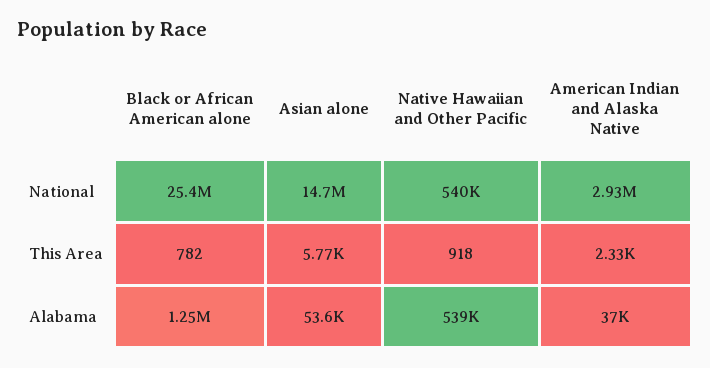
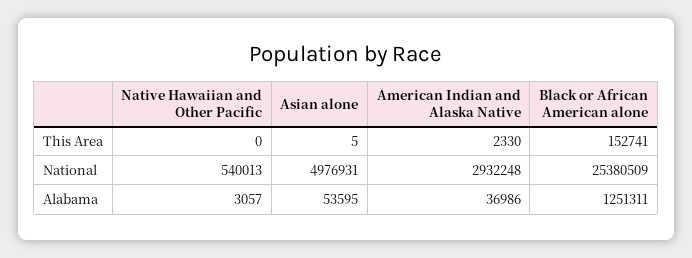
  {
    "Black or African American alone": {
      "National": 25380509,
-     "This Area": 782,
+     "This Area": 152741,
      "Alabama": 1251311
    },
    "Asian alone": {
-     "National": 14700000,
+     "National": 4976931,
-     "This Area": 5770,
+     "This Area": 5,
      "Alabama": 53595
    },
    "Native Hawaiian and Other Pacific": {
      "National": 540013,
-     "This Area": 918,
+     "This Area": 0,
-     "Alabama": 539000
+     "Alabama": 3057
    },
    "American Indian and Alaska Native": {
      "National": 2932248,
      "This Area": 2330,
      "Alabama": 36986
    }
  }

